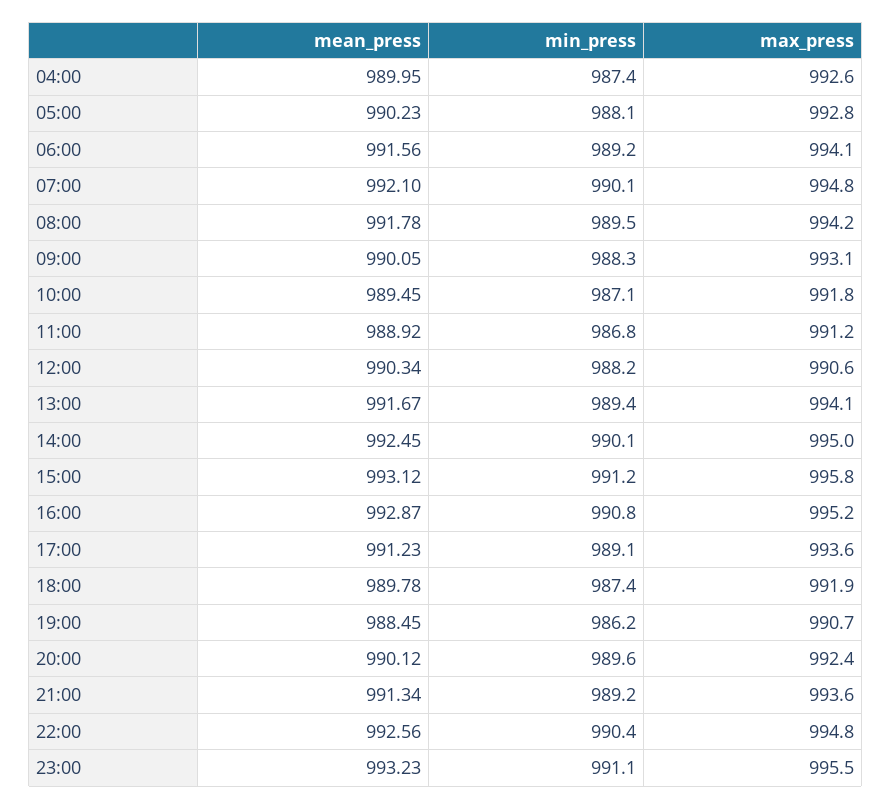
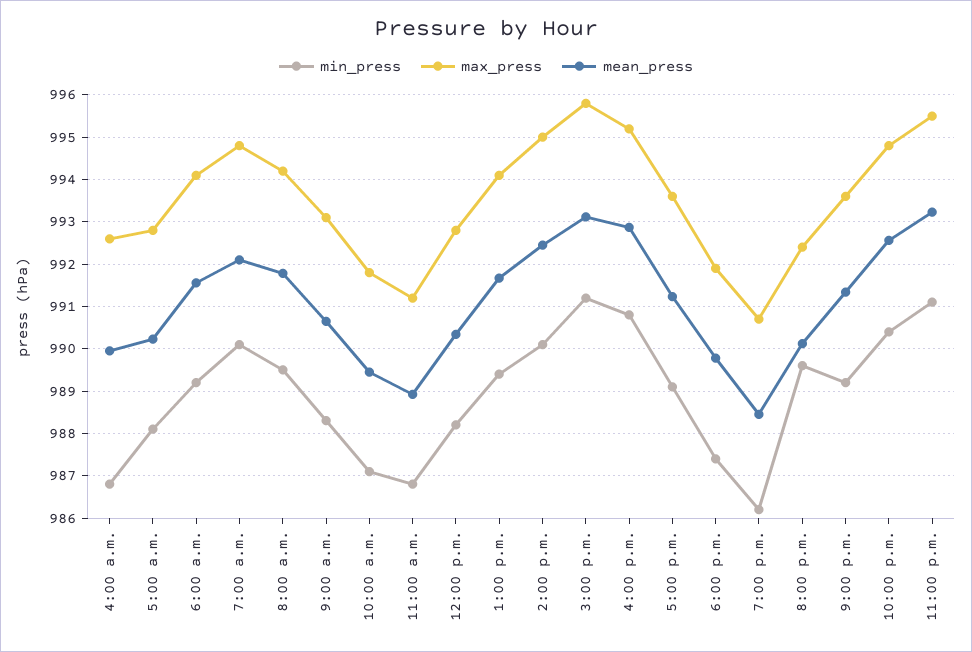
  {
    "mean_press": {
      "04:00": 989.95,
      "05:00": 990.23,
      "06:00": 991.56,
      "07:00": 992.1,
      "08:00": 991.78,
-     "09:00": 990.05,
+     "09:00": 990.6,
      "10:00": 989.45,
      "11:00": 988.92,
      "12:00": 990.34,
      "13:00": 991.67,
      "14:00": 992.45,
      "15:00": 993.12,
      "16:00": 992.87,
      "17:00": 991.23,
      "18:00": 989.78,
      "19:00": 988.45,
      "20:00": 990.12,
      "21:00": 991.34,
      "22:00": 992.56,
      "23:00": 993.23
    },
    "min_press": {
-     "04:00": 987.4,
+     "04:00": 986.8,
      "05:00": 988.1,
      "06:00": 989.2,
      "07:00": 990.1,
      "08:00": 989.5,
      "09:00": 988.3,
      "10:00": 987.1,
      "11:00": 986.8,
      "12:00": 988.2,
      "13:00": 989.4,
      "14:00": 990.1,
      "15:00": 991.2,
      "16:00": 990.8,
      "17:00": 989.1,
      "18:00": 987.4,
      "19:00": 986.2,
      "20:00": 989.6,
      "21:00": 989.2,
      "22:00": 990.4,
      "23:00": 991.1
    },
    "max_press": {
      "04:00": 992.6,
      "05:00": 992.8,
      "06:00": 994.1,
      "07:00": 994.8,
      "08:00": 994.2,
      "09:00": 993.1,
      "10:00": 991.8,
      "11:00": 991.2,
-     "12:00": 990.6,
+     "12:00": 992.8,
      "13:00": 994.1,
      "14:00": 995,
      "15:00": 995.8,
      "16:00": 995.2,
      "17:00": 993.6,
      "18:00": 991.9,
      "19:00": 990.7,
      "20:00": 992.4,
      "21:00": 993.6,
      "22:00": 994.8,
      "23:00": 995.5
    }
  }

